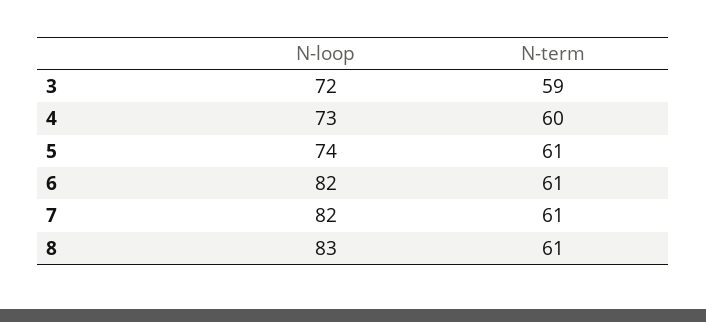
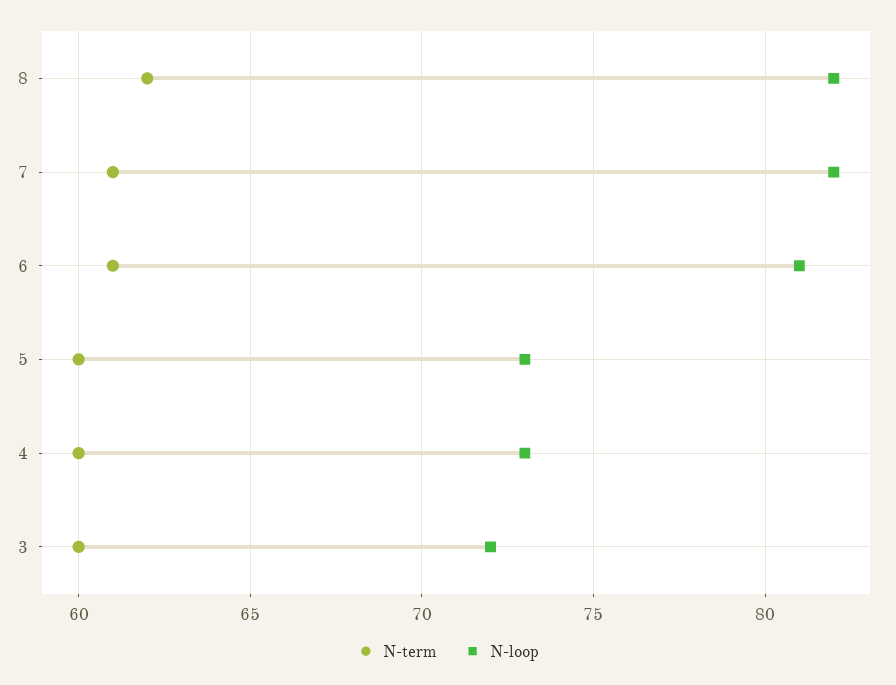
  {
    "N-loop": {
      "3": 72,
      "4": 73,
-     "5": 74,
+     "5": 73,
-     "6": 82,
+     "6": 81,
      "7": 82,
-     "8": 83
+     "8": 82
    },
    "N-term": {
-     "3": 59,
+     "3": 60,
      "4": 60,
-     "5": 61,
+     "5": 60,
      "6": 61,
      "7": 61,
-     "8": 61
+     "8": 62
    }
  }

